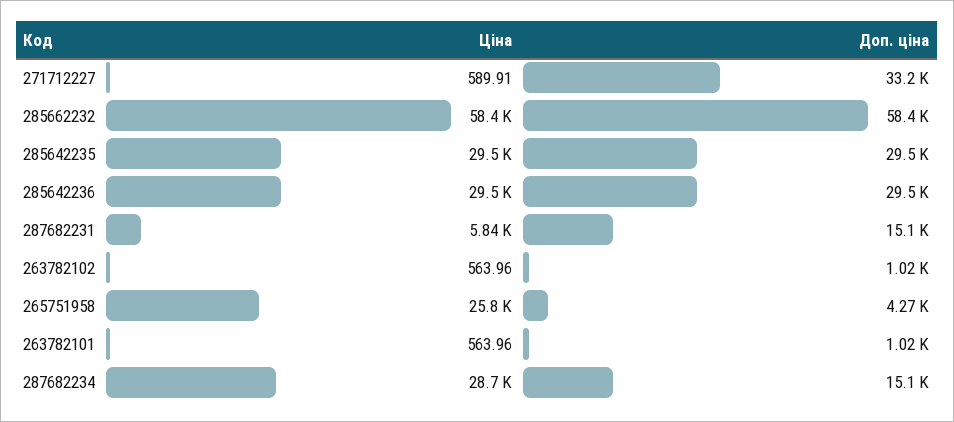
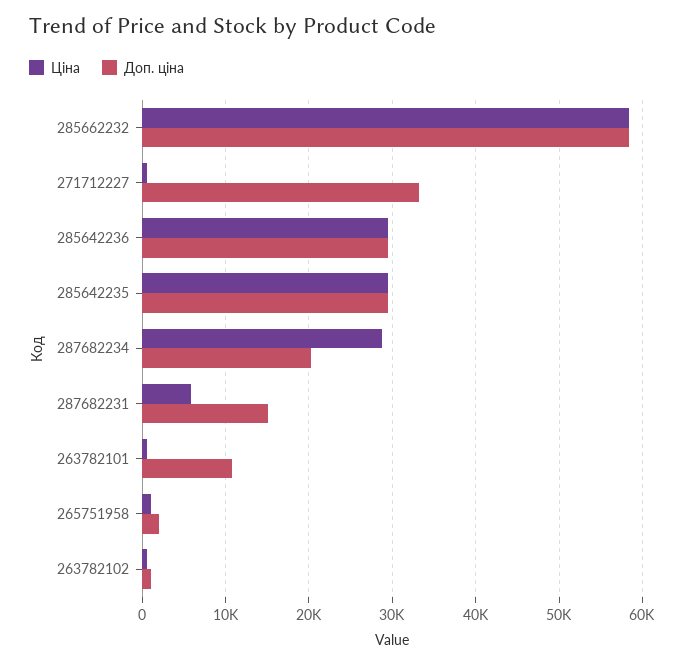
  {
    "Ціна": {
      "271712227": 589.91,
      "285662232": 58400,
      "285642235": 29500,
      "285642236": 29500,
      "287682231": 5840,
      "263782102": 563.96,
-     "265751958": 25800,
+     "265751958": 1000,
      "263782101": 563.96,
      "287682234": 28700
    },
    "Доп. ціна": {
      "271712227": 33200,
      "285662232": 58400,
      "285642235": 29500,
      "285642236": 29500,
      "287682231": 15100,
      "263782102": 1020,
-     "265751958": 4270,
+     "265751958": 2000,
-     "263782101": 1020,
+     "263782101": 11000,
-     "287682234": 15100
+     "287682234": 20000
    }
  }

